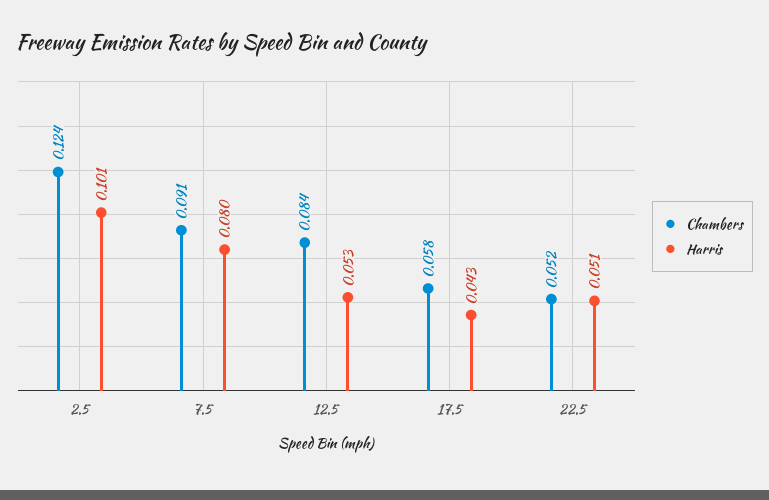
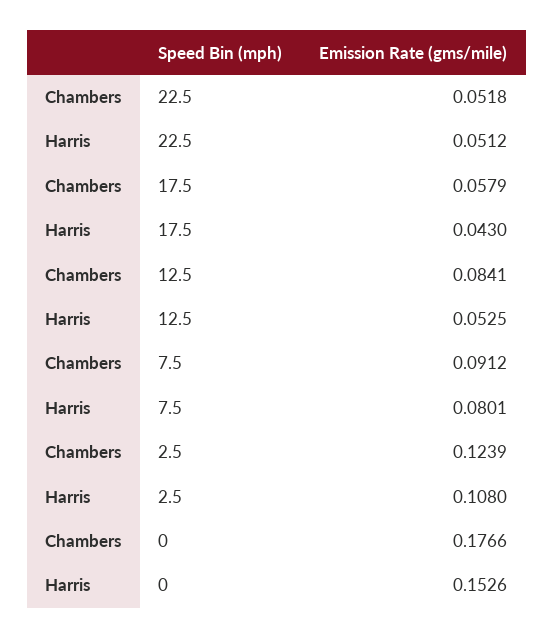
  {
    "Chambers": {
      "2.5": 0.1239,
      "7.5": 0.0912,
      "12.5": 0.0841,
      "17.5": 0.0579,
-     "22.5": 0.0518
+     "22.5": 0.0518,
+     "0": 0.1766
    },
    "Harris": {
-     "2.5": 0.101,
+     "2.5": 0.108,
      "7.5": 0.0801,
      "12.5": 0.0525,
      "17.5": 0.043,
-     "22.5": 0.0512
+     "22.5": 0.0512,
+     "0": 0.1526
    }
  }

